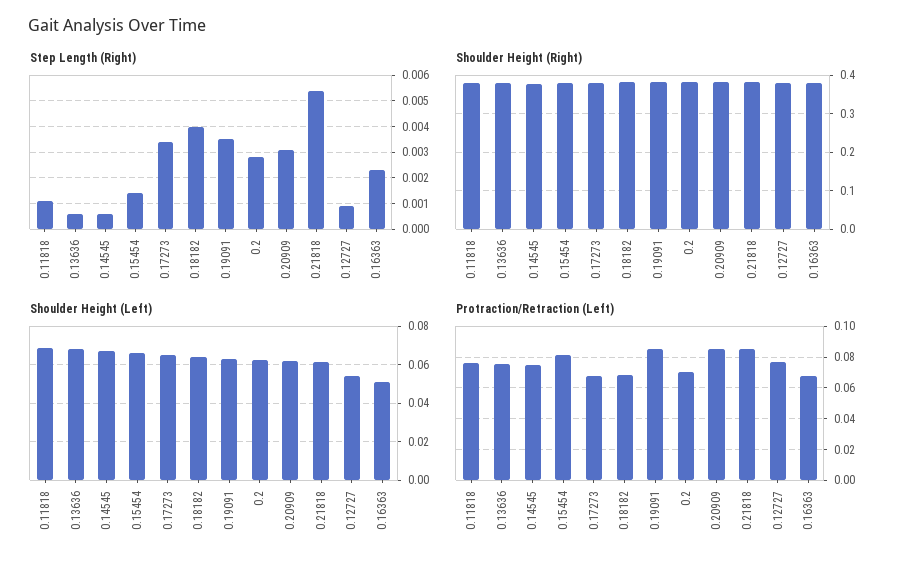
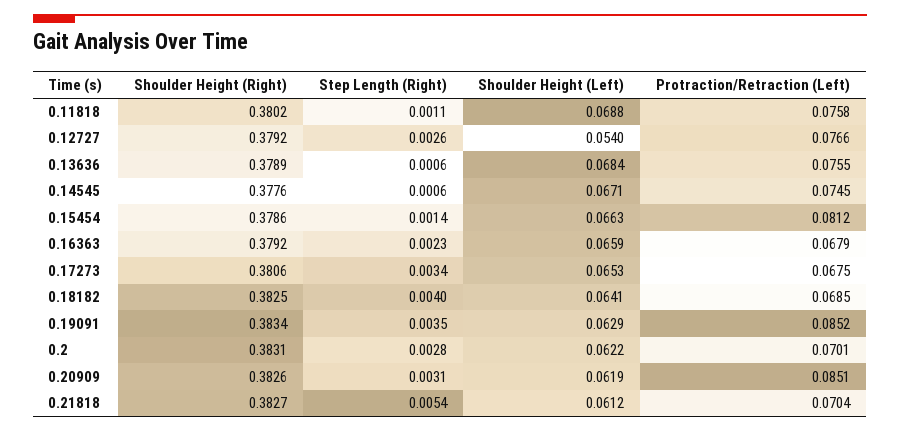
  {
    "Step Length (Right)": {
      "0.11818": 0.0011,
      "0.13636": 0.0006,
      "0.14545": 0.0006,
      "0.15454": 0.0014,
      "0.17273": 0.0034,
      "0.18182": 0.004,
      "0.19091": 0.0035,
      "0.2": 0.0028,
      "0.20909": 0.0031,
      "0.21818": 0.0054,
-     "0.12727": 0.001,
+     "0.12727": 0.0026,
      "0.16363": 0.0023
    },
    "Shoulder Height (Right)": {
      "0.11818": 0.3802,
      "0.13636": 0.3789,
      "0.14545": 0.3776,
      "0.15454": 0.3786,
      "0.17273": 0.3806,
      "0.18182": 0.3825,
      "0.19091": 0.3834,
      "0.2": 0.3831,
      "0.20909": 0.3826,
      "0.21818": 0.3827,
      "0.12727": 0.3792,
      "0.16363": 0.3792
    },
    "Shoulder Height (Left)": {
      "0.11818": 0.0688,
      "0.13636": 0.0684,
      "0.14545": 0.0671,
      "0.15454": 0.0663,
      "0.17273": 0.0653,
      "0.18182": 0.0641,
      "0.19091": 0.0629,
      "0.2": 0.0622,
      "0.20909": 0.0619,
      "0.21818": 0.0612,
      "0.12727": 0.054,
-     "0.16363": 0.05
+     "0.16363": 0.0659
    },
    "Protraction/Retraction (Left)": {
      "0.11818": 0.0758,
      "0.13636": 0.0755,
      "0.14545": 0.0745,
      "0.15454": 0.0812,
      "0.17273": 0.0675,
      "0.18182": 0.0685,
      "0.19091": 0.0852,
      "0.2": 0.0701,
      "0.20909": 0.0851,
-     "0.21818": 0.085,
+     "0.21818": 0.0704,
      "0.12727": 0.0766,
      "0.16363": 0.0679
    }
  }

